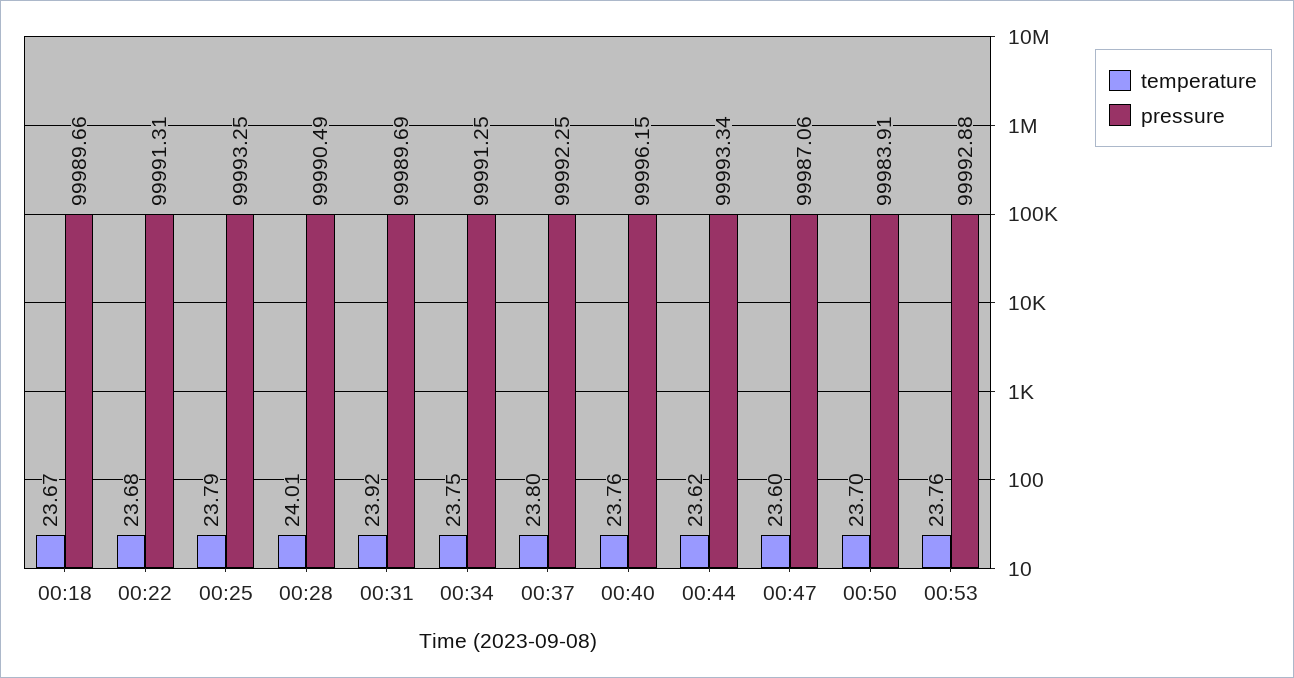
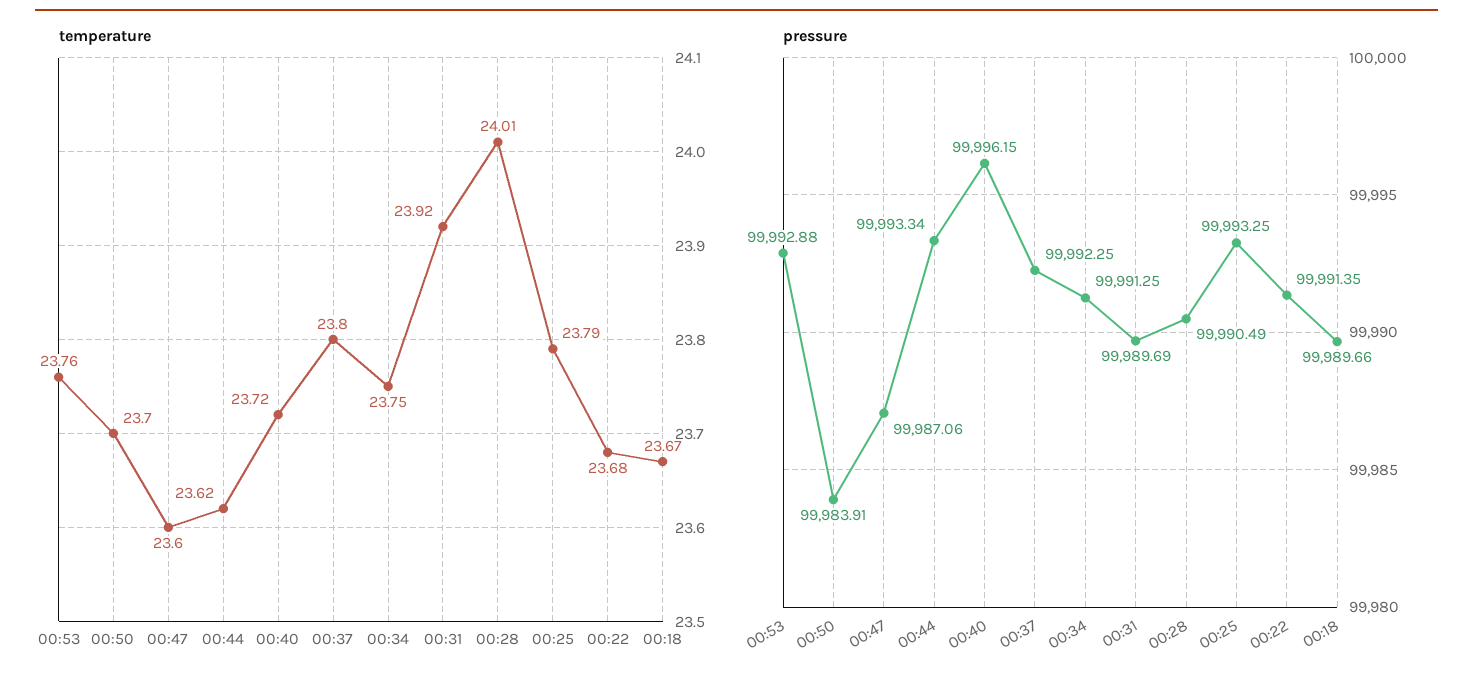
  {
    "temperature": {
      "00:18": 23.67,
      "00:22": 23.68,
      "00:25": 23.79,
      "00:28": 24.01,
      "00:31": 23.92,
      "00:34": 23.75,
      "00:37": 23.8,
-     "00:40": 23.76,
+     "00:40": 23.72,
      "00:44": 23.62,
      "00:47": 23.6,
      "00:50": 23.7,
      "00:53": 23.76
    },
    "pressure": {
      "00:18": 99989.66,
-     "00:22": 99991.31,
+     "00:22": 99991.35,
      "00:25": 99993.25,
      "00:28": 99990.49,
      "00:31": 99989.69,
      "00:34": 99991.25,
      "00:37": 99992.25,
      "00:40": 99996.15,
      "00:44": 99993.34,
      "00:47": 99987.06,
      "00:50": 99983.91,
      "00:53": 99992.88
    }
  }

